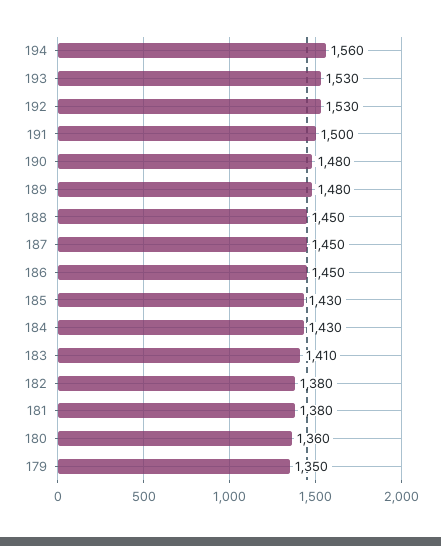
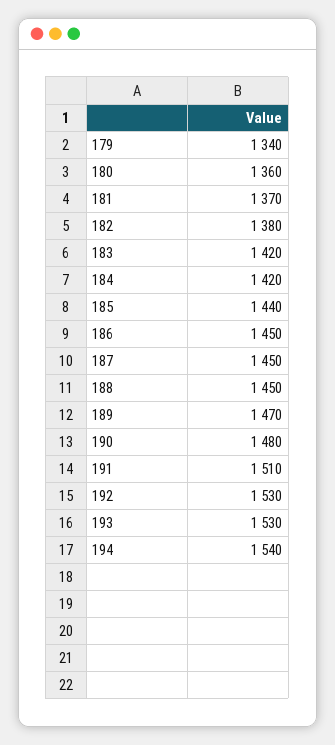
  {
-   "194": 1560,
+   "194": 1540,
    "193": 1530,
    "192": 1530,
-   "191": 1500,
+   "191": 1510,
    "190": 1480,
-   "189": 1480,
+   "189": 1470,
    "188": 1450,
    "187": 1450,
    "186": 1450,
-   "185": 1430,
+   "185": 1440,
-   "184": 1430,
+   "184": 1420,
-   "183": 1410,
+   "183": 1420,
    "182": 1380,
-   "181": 1380,
+   "181": 1370,
    "180": 1360,
-   "179": 1350
+   "179": 1340
  }

